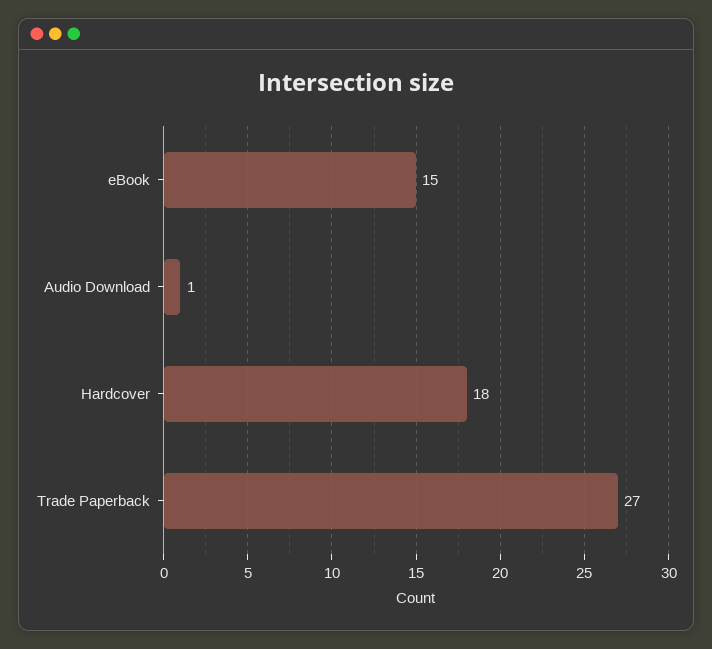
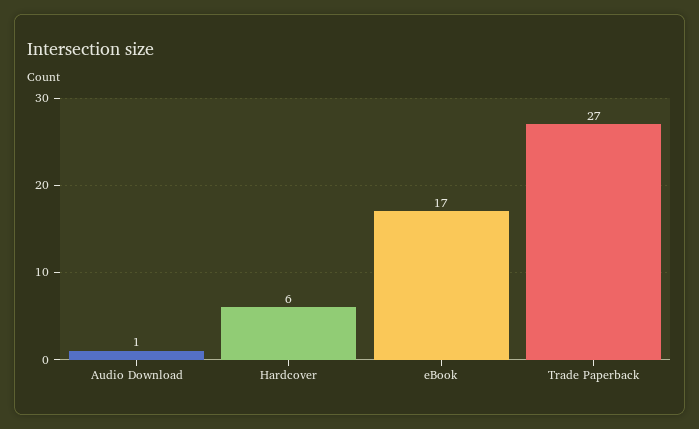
  {
-   "eBook": 15,
+   "eBook": 17,
    "Audio Download": 1,
-   "Hardcover": 18,
+   "Hardcover": 6,
    "Trade Paperback": 27
  }

